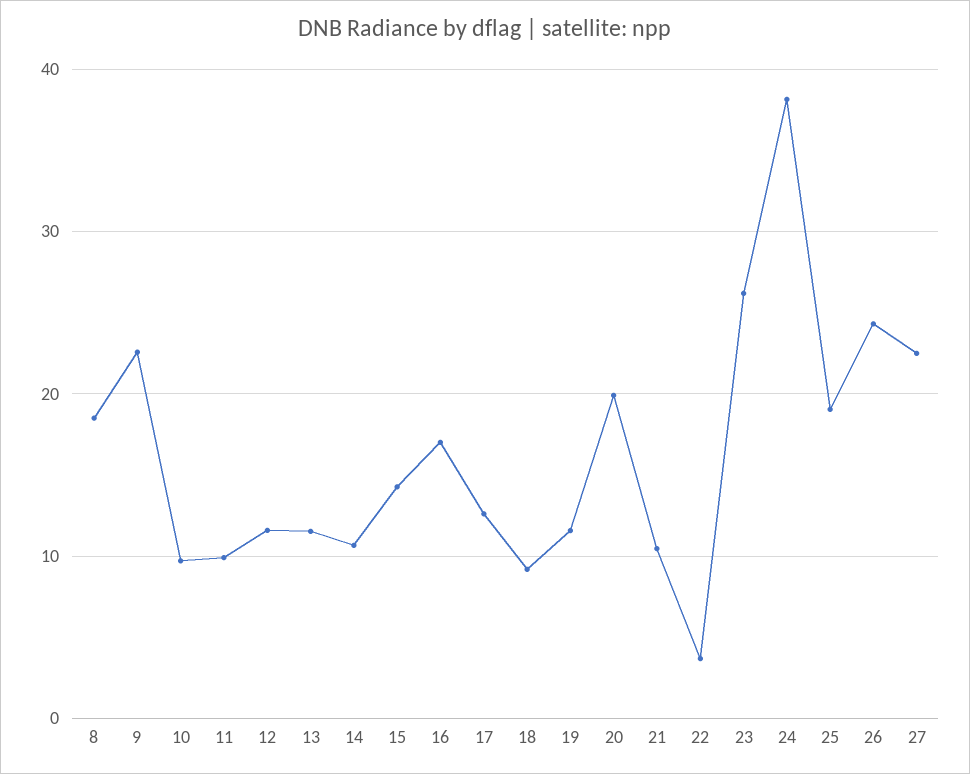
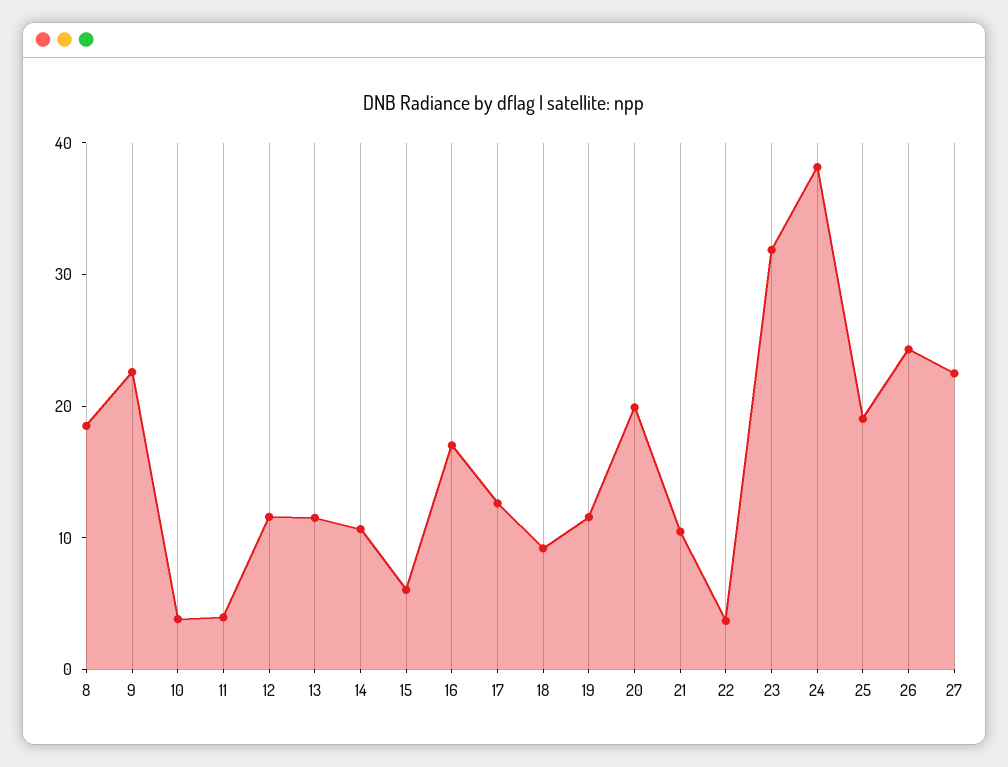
  {
    "8": 19,
    "9": 23,
-   "10": 10,
+   "10": 4,
-   "11": 10,
+   "11": 4,
    "12": 12,
    "13": 12,
    "14": 11,
-   "15": 14,
+   "15": 6,
    "16": 17,
    "17": 13,
    "18": 9,
    "19": 12,
    "20": 20,
    "21": 10,
    "22": 4,
-   "23": 26,
+   "23": 32,
    "24": 38,
    "25": 19,
    "26": 24,
    "27": 22
  }

